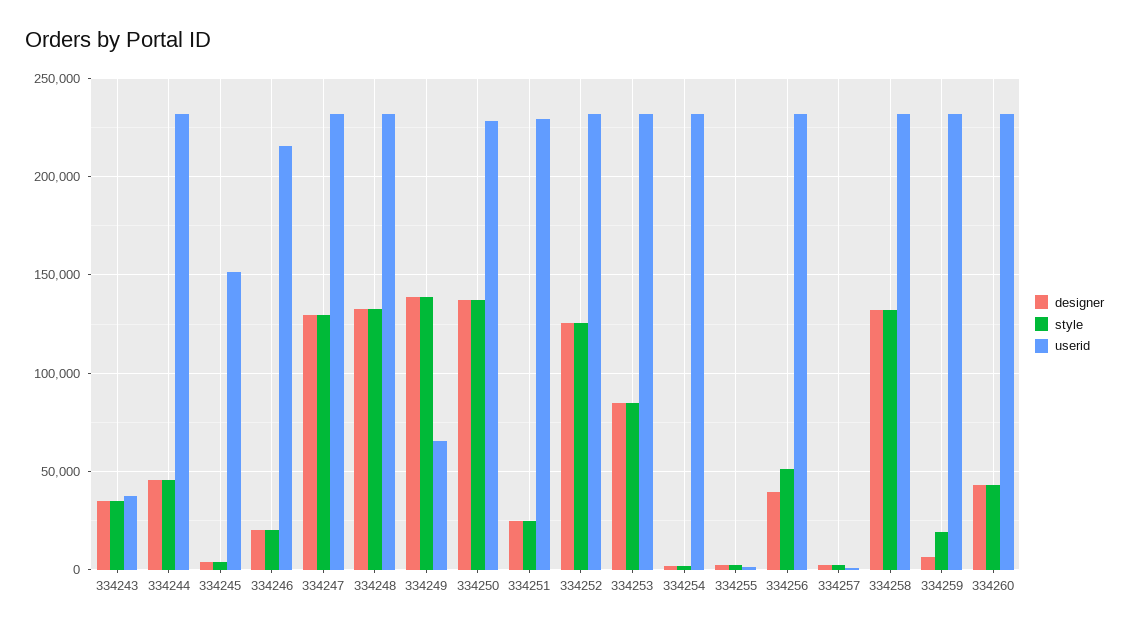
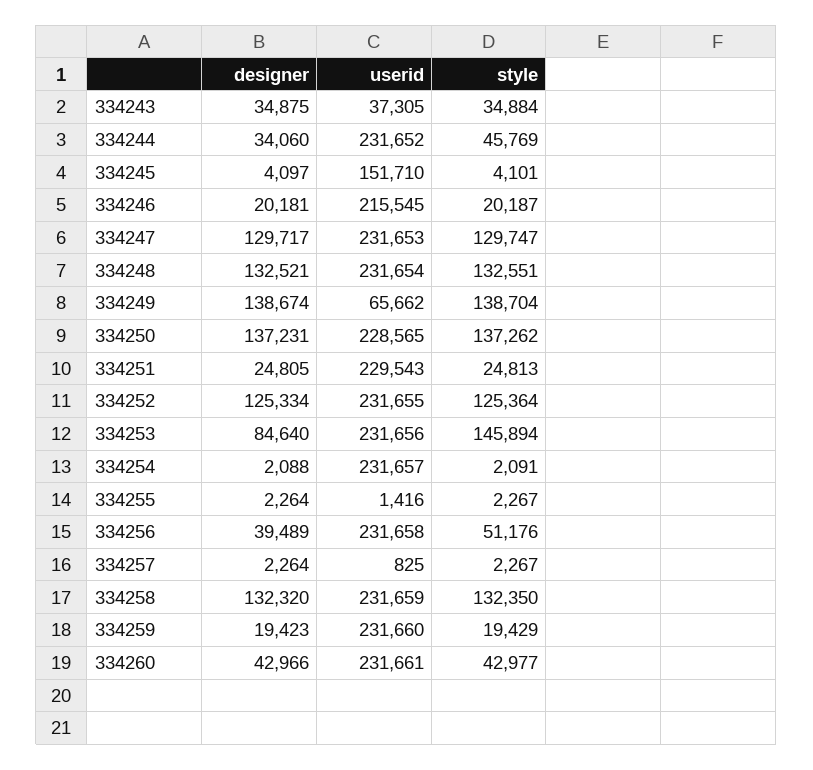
  {
    "designer": {
      "334243": 34875,
-     "334244": 45000,
+     "334244": 34060,
      "334245": 4097,
      "334246": 20181,
      "334247": 129717,
      "334248": 132521,
      "334249": 138674,
      "334250": 137231,
      "334251": 24805,
      "334252": 125334,
      "334253": 84640,
      "334254": 2088,
      "334255": 2264,
      "334256": 39489,
      "334257": 2264,
      "334258": 132320,
-     "334259": 5000,
+     "334259": 19423,
      "334260": 42966
    },
    "style": {
      "334243": 34884,
      "334244": 45769,
      "334245": 4101,
      "334246": 20187,
      "334247": 129747,
      "334248": 132551,
      "334249": 138704,
      "334250": 137262,
      "334251": 24813,
      "334252": 125364,
-     "334253": 85000,
+     "334253": 145894,
      "334254": 2091,
      "334255": 2267,
      "334256": 51176,
      "334257": 2267,
      "334258": 132350,
      "334259": 19429,
      "334260": 42977
    },
    "userid": {
      "334243": 37305,
      "334244": 231652,
      "334245": 151710,
      "334246": 215545,
      "334247": 231653,
      "334248": 231654,
      "334249": 65662,
      "334250": 228565,
      "334251": 229543,
      "334252": 231655,
      "334253": 231656,
      "334254": 231657,
      "334255": 1416,
      "334256": 231658,
      "334257": 825,
      "334258": 231659,
      "334259": 231660,
      "334260": 231661
    }
  }

